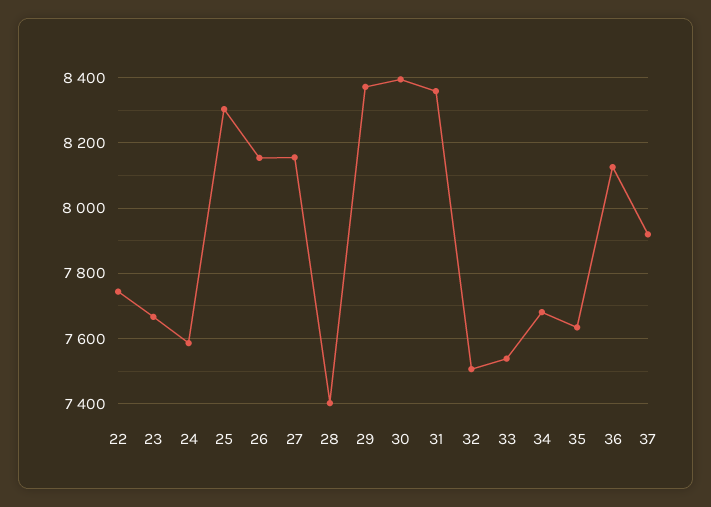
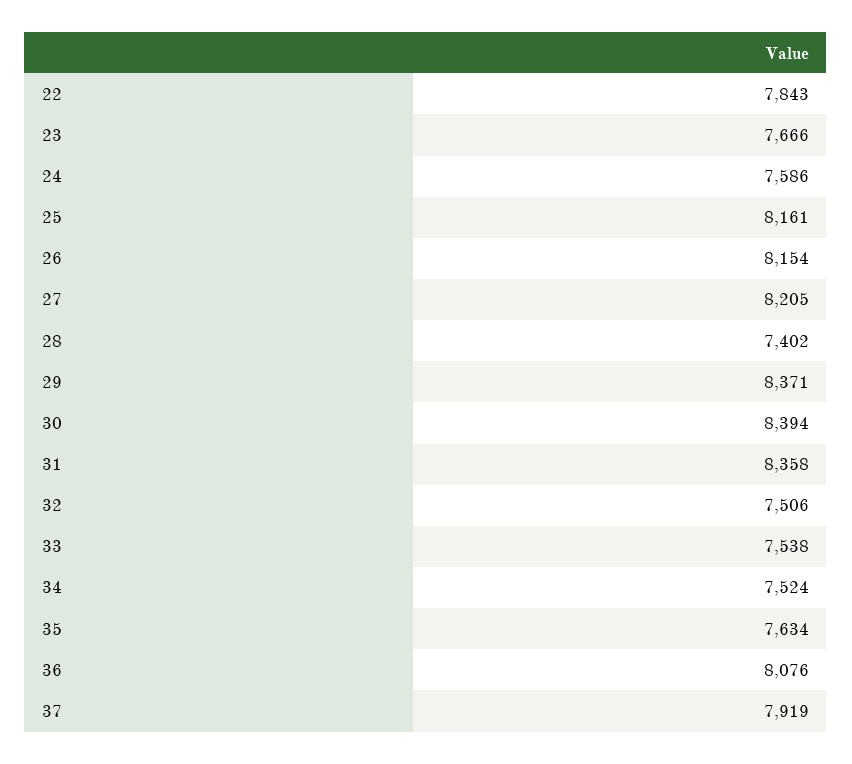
  {
-   "22": 7740,
+   "22": 7843,
    "23": 7666,
    "24": 7586,
-   "25": 8300,
+   "25": 8161,
    "26": 8154,
-   "27": 8160,
+   "27": 8205,
    "28": 7402,
    "29": 8371,
    "30": 8394,
    "31": 8358,
    "32": 7506,
    "33": 7538,
-   "34": 7680,
+   "34": 7524,
    "35": 7634,
-   "36": 8120,
+   "36": 8076,
    "37": 7919
  }

